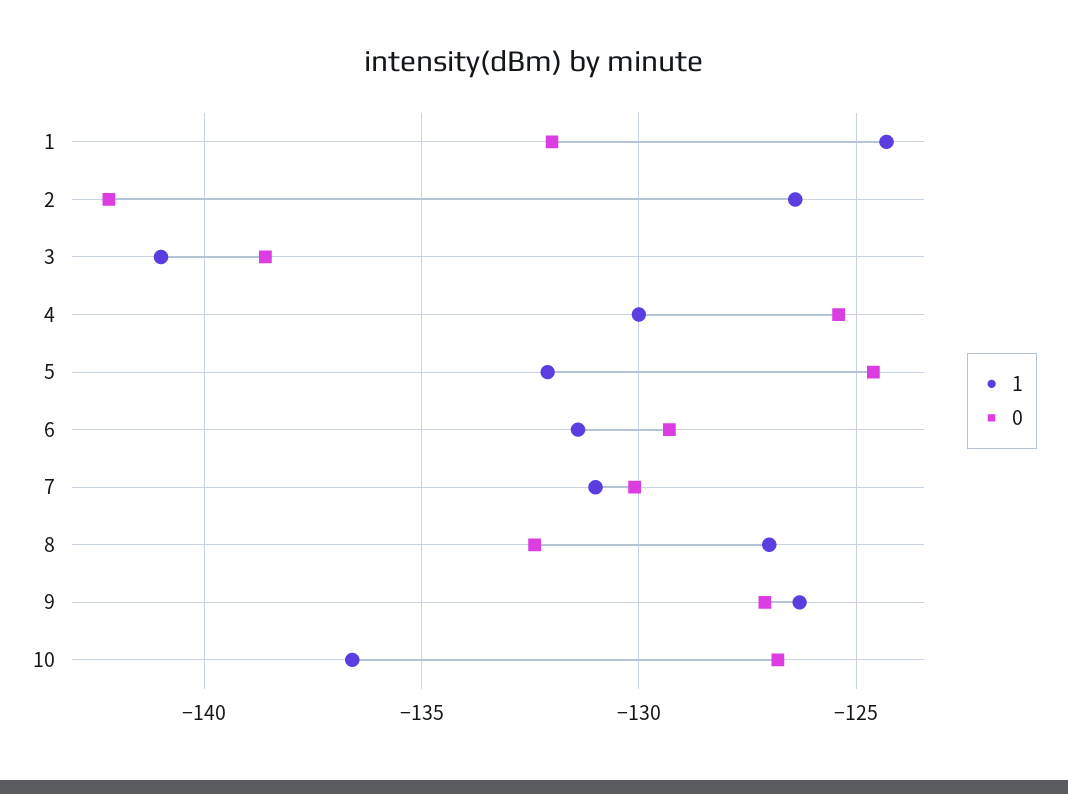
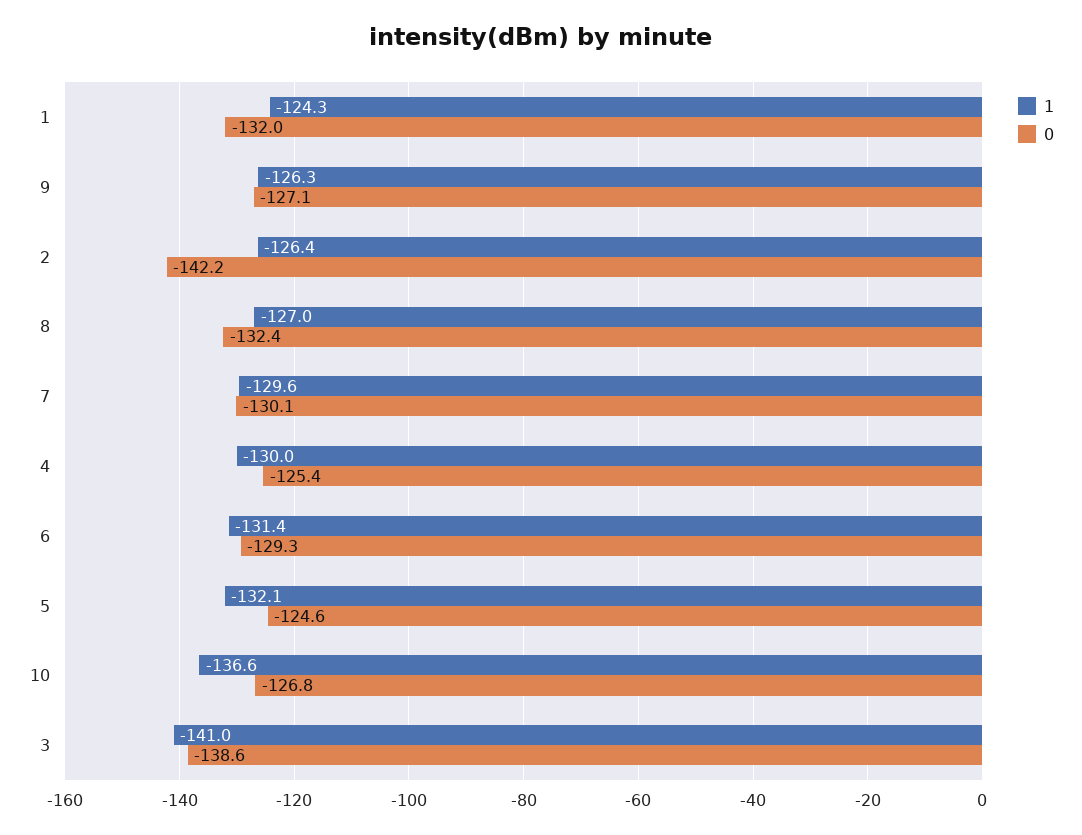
  {
    "1": {
      "1": -124.3,
      "2": -126.4,
      "3": -141,
      "4": -130,
      "5": -132.1,
      "6": -131.4,
-     "7": -131,
+     "7": -129.6,
      "8": -127,
      "9": -126.3,
      "10": -136.6
    },
    "0": {
      "1": -132,
      "2": -142.2,
      "3": -138.6,
      "4": -125.4,
      "5": -124.6,
      "6": -129.3,
      "7": -130.1,
      "8": -132.4,
      "9": -127.1,
      "10": -126.8
    }
  }

